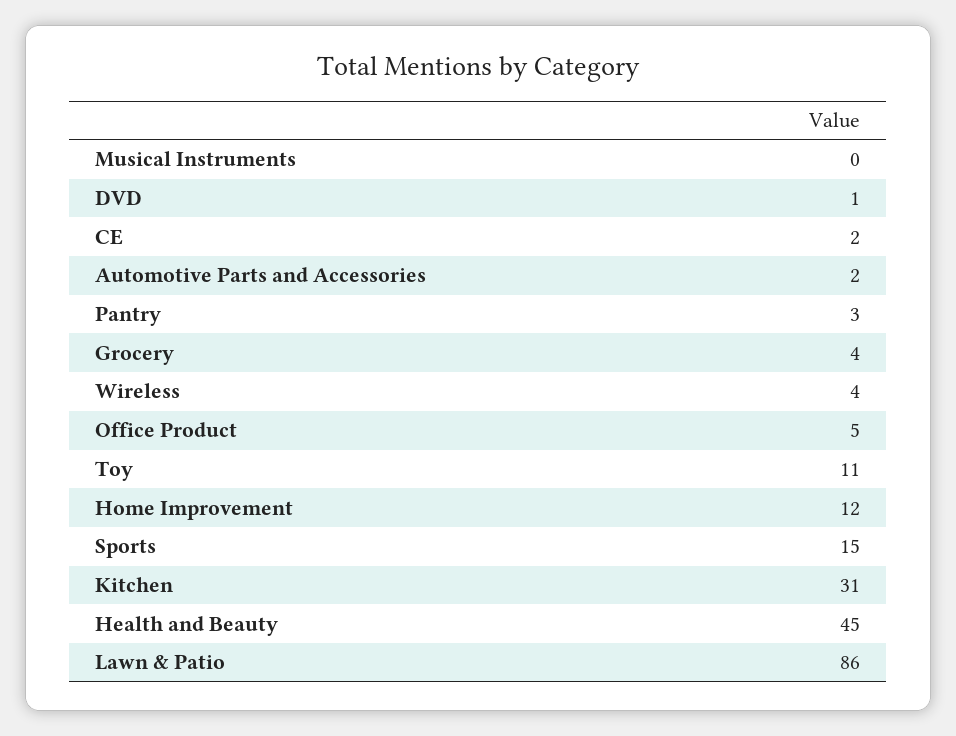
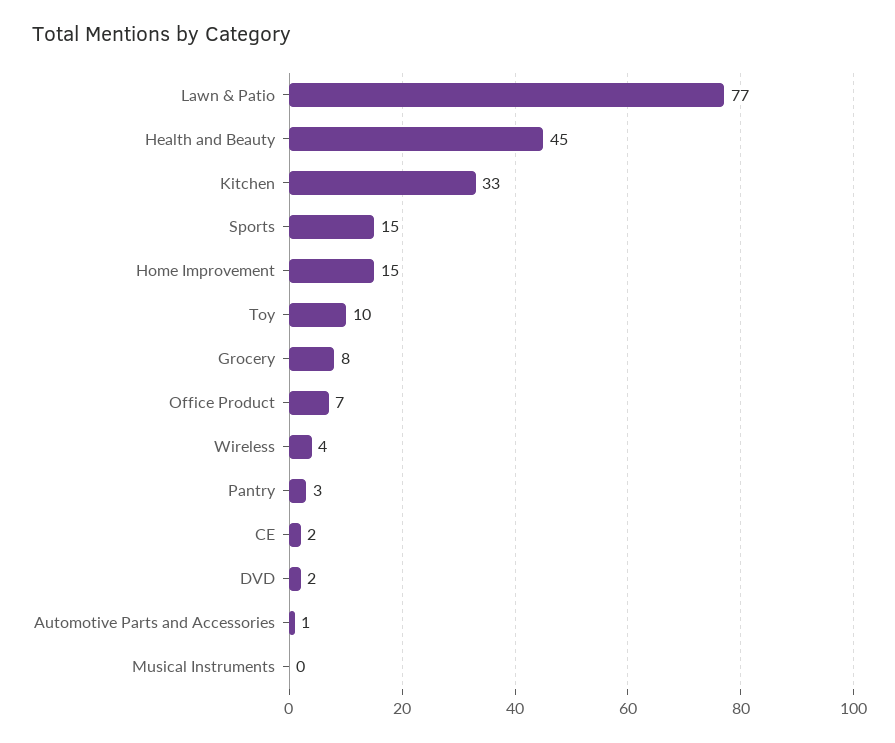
  {
    "Musical Instruments": 0,
-   "DVD": 1,
+   "DVD": 2,
    "CE": 2,
-   "Automotive Parts and Accessories": 2,
+   "Automotive Parts and Accessories": 1,
    "Pantry": 3,
-   "Grocery": 4,
+   "Grocery": 8,
    "Wireless": 4,
-   "Office Product": 5,
+   "Office Product": 7,
-   "Toy": 11,
+   "Toy": 10,
-   "Home Improvement": 12,
+   "Home Improvement": 15,
    "Sports": 15,
-   "Kitchen": 31,
+   "Kitchen": 33,
    "Health and Beauty": 45,
-   "Lawn & Patio": 86
+   "Lawn & Patio": 77
  }

